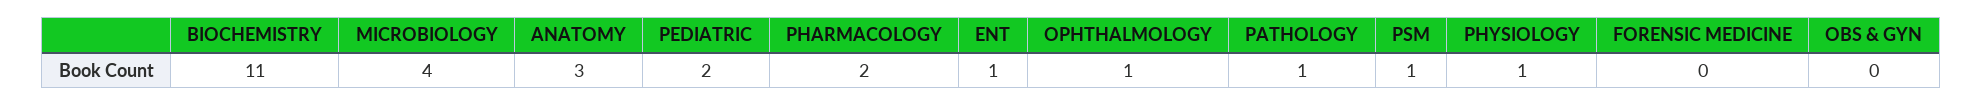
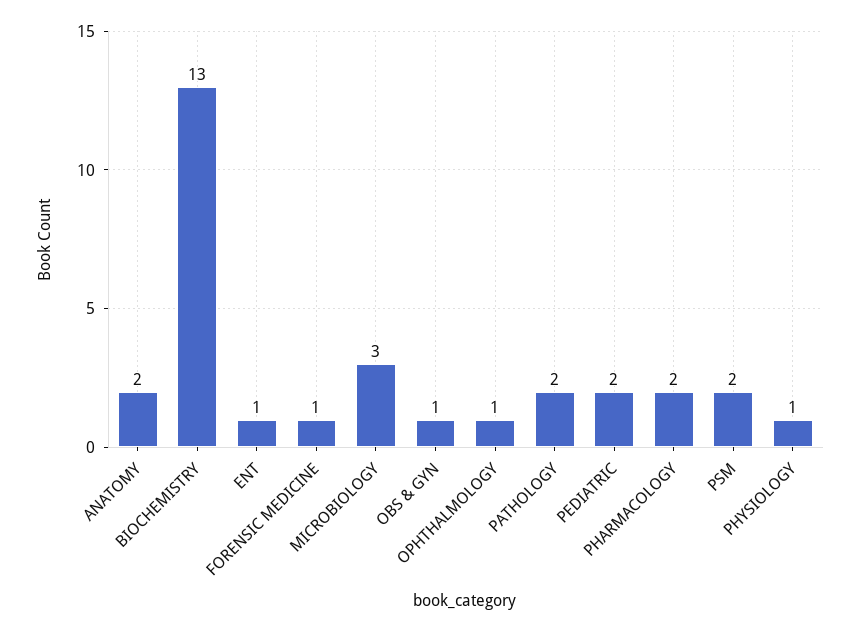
  {
-   "BIOCHEMISTRY": 11,
+   "BIOCHEMISTRY": 13,
-   "MICROBIOLOGY": 4,
+   "MICROBIOLOGY": 3,
-   "ANATOMY": 3,
+   "ANATOMY": 2,
    "PEDIATRIC": 2,
    "PHARMACOLOGY": 2,
    "ENT": 1,
    "OPHTHALMOLOGY": 1,
-   "PATHOLOGY": 1,
+   "PATHOLOGY": 2,
-   "PSM": 1,
+   "PSM": 2,
    "PHYSIOLOGY": 1,
-   "FORENSIC MEDICINE": 0,
+   "FORENSIC MEDICINE": 1,
-   "OBS & GYN": 0
+   "OBS & GYN": 1
  }

